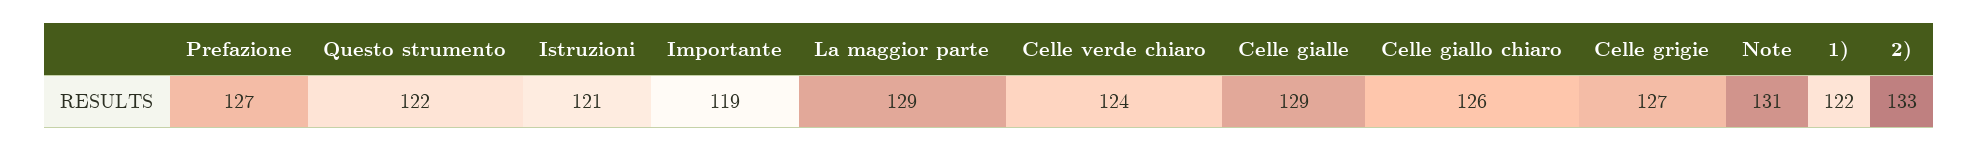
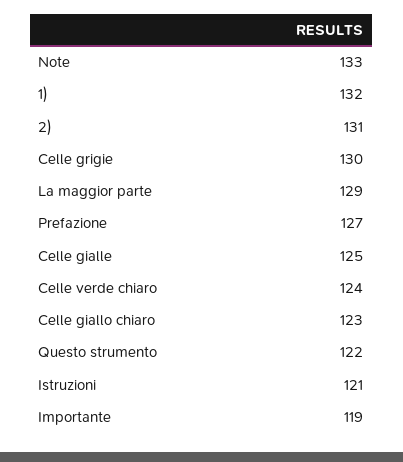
  {
    "Prefazione": 127,
    "Questo strumento": 122,
    "Istruzioni": 121,
    "Importante": 119,
    "La maggior parte": 129,
    "Celle verde chiaro": 124,
-   "Celle gialle": 129,
+   "Celle gialle": 125,
-   "Celle giallo chiaro": 126,
+   "Celle giallo chiaro": 123,
-   "Celle grigie": 127,
+   "Celle grigie": 130,
-   "Note": 131,
+   "Note": 133,
-   "1)": 122,
+   "1)": 132,
-   "2)": 133
+   "2)": 131
  }

